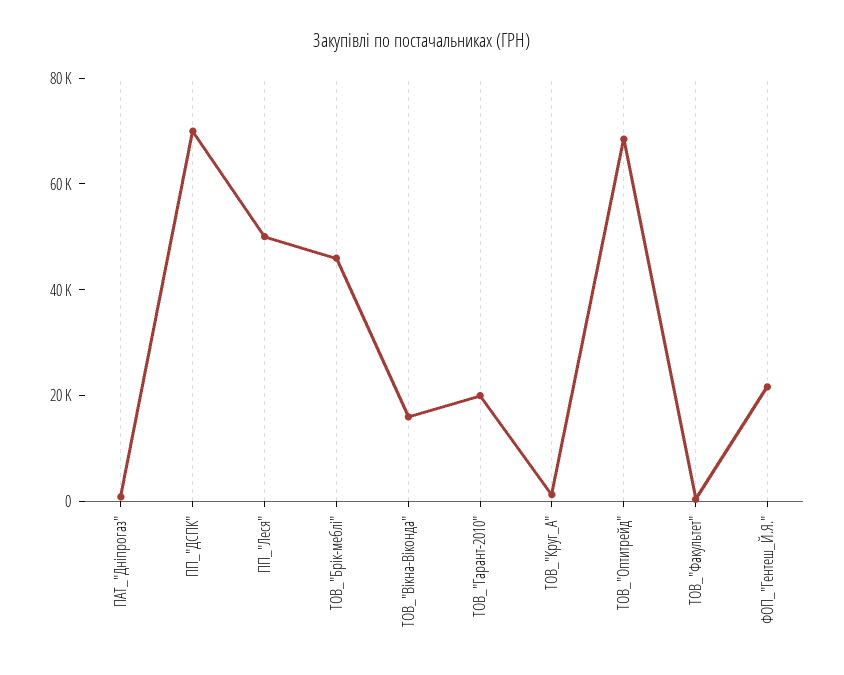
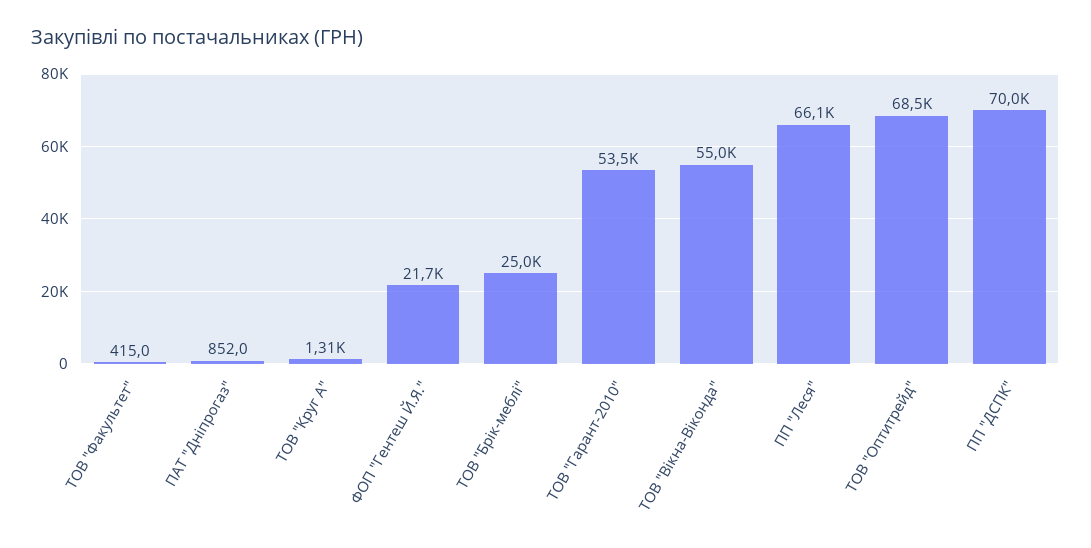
  {
    "ПАТ_\"Дніпрогаз\"": 852,
    "ПП_\"ДСПК\"": 70000,
-   "ПП_\"Леся\"": 50000,
+   "ПП_\"Леся\"": 66100,
-   "ТОВ_\"Брік-меблі\"": 45000,
+   "ТОВ_\"Брік-меблі\"": 25000,
-   "ТОВ_\"Вікна-Віконда\"": 15000,
+   "ТОВ_\"Вікна-Віконда\"": 55000,
-   "ТОВ_\"Гарант-2010\"": 20000,
+   "ТОВ_\"Гарант-2010\"": 53500,
    "ТОВ_\"Круг_А\"": 1310,
    "ТОВ_\"Оптитрейд\"": 68500,
    "ТОВ_\"Факультет\"": 415,
    "ФОП_\"Гентеш_Й.Я.\"": 21700
  }

